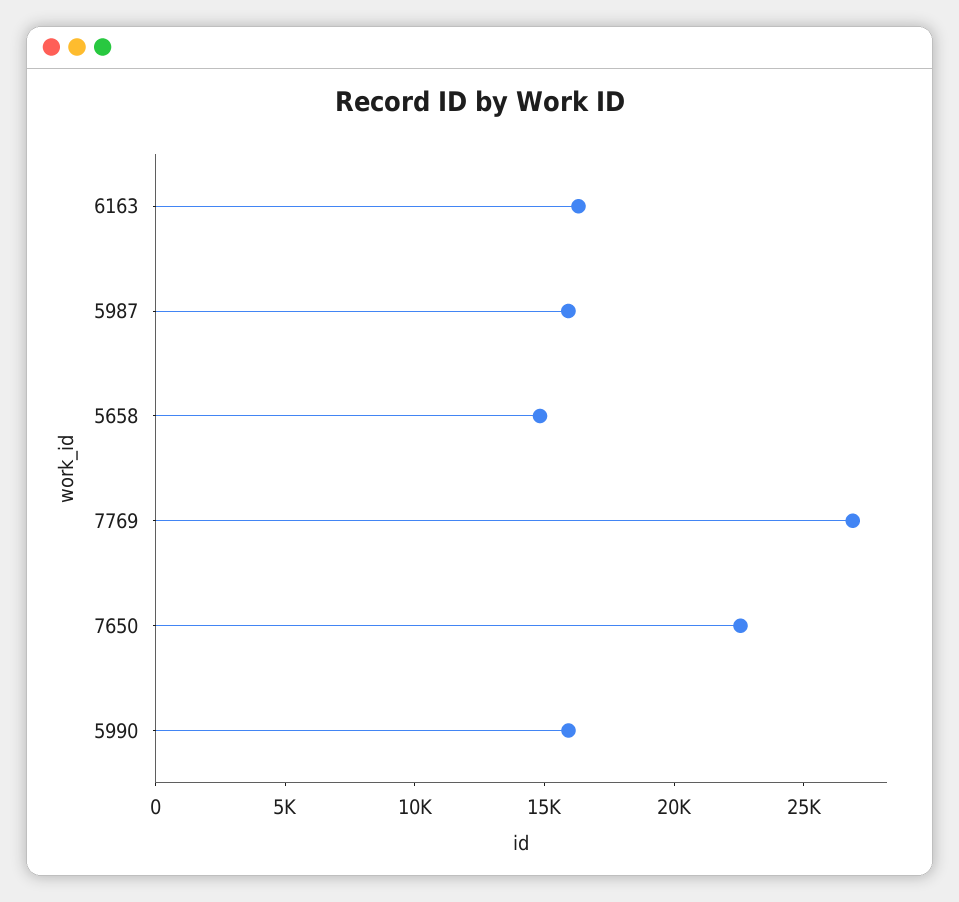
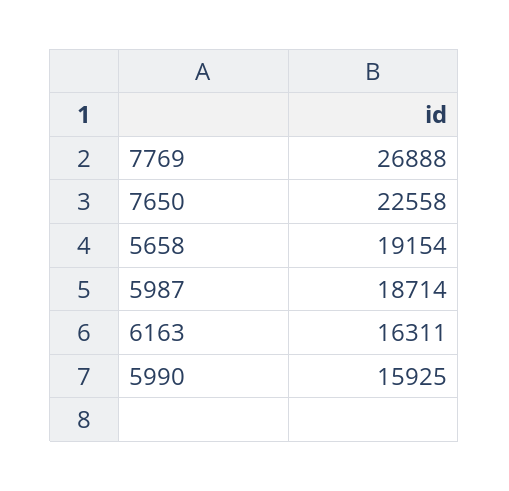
  {
    "6163": 16311,
-   "5987": 16000,
+   "5987": 18714,
-   "5658": 15000,
+   "5658": 19154,
    "7769": 26888,
    "7650": 22558,
    "5990": 15925
  }

